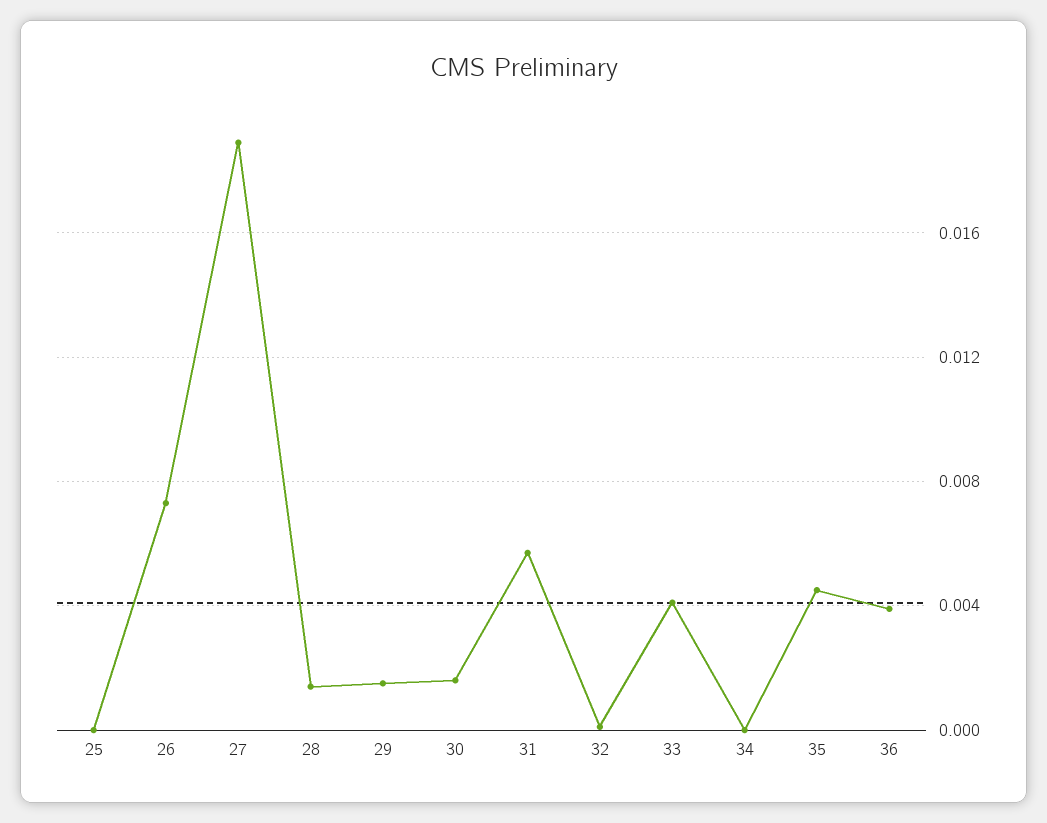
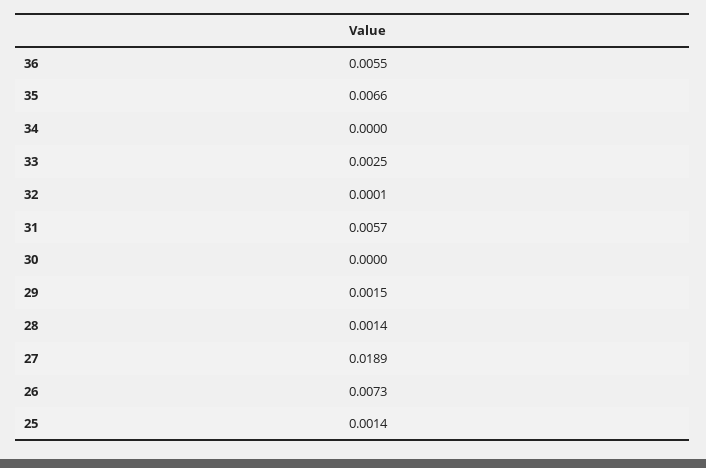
  {
-   "25": 0,
+   "25": 0.0014,
    "26": 0.0073,
    "27": 0.0189,
    "28": 0.0014,
    "29": 0.0015,
-   "30": 0.0015,
+   "30": 0,
    "31": 0.0057,
    "32": 0.0001,
-   "33": 0.004,
+   "33": 0.0025,
    "34": 0,
-   "35": 0.0045,
+   "35": 0.0066,
-   "36": 0.004
+   "36": 0.0055
  }

